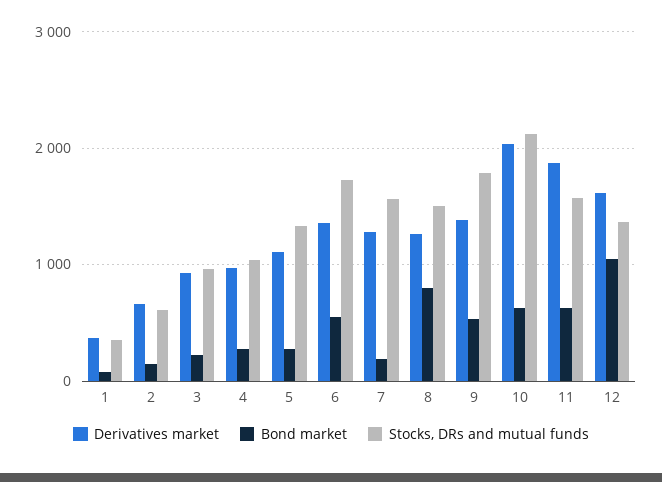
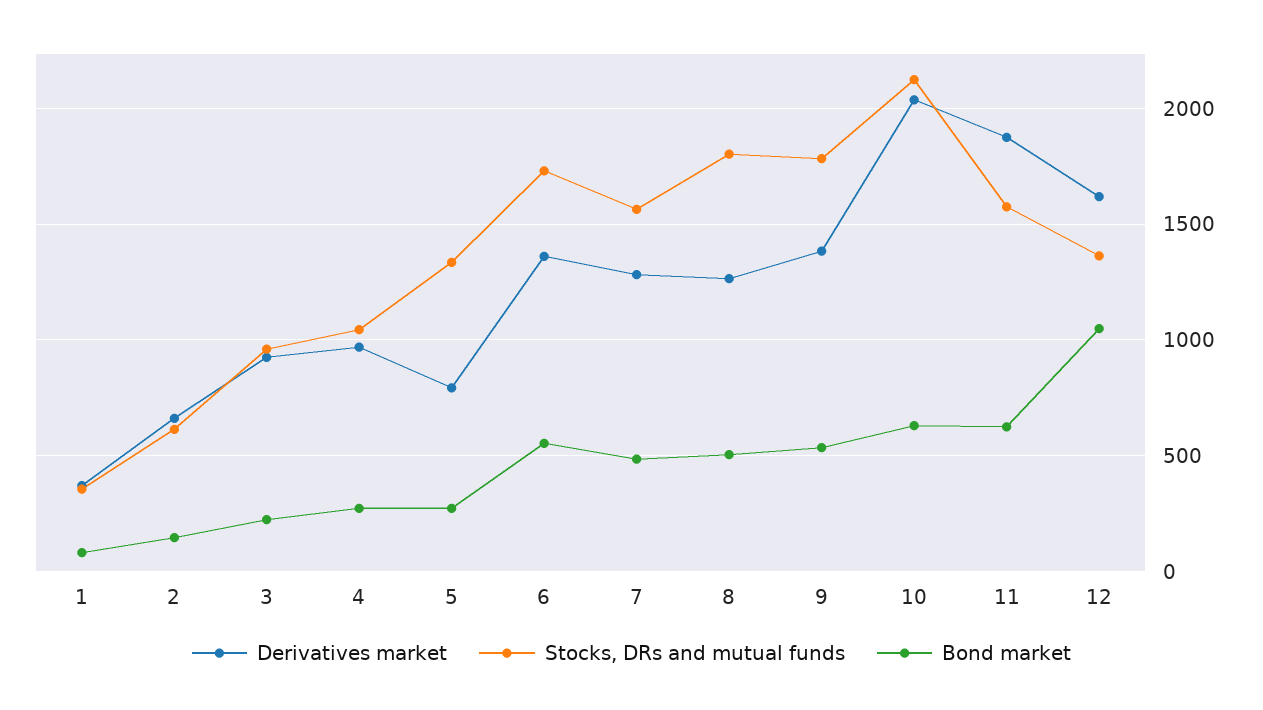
  {
    "Derivatives market": {
      "1": 350,
      "2": 650,
      "3": 900,
      "4": 950,
-     "5": 1100,
+     "5": 800,
      "6": 1350,
      "7": 1300,
      "8": 1250,
      "9": 1400,
      "10": 2050,
      "11": 1900,
      "12": 1600
    },
    "Bond market": {
      "1": 100,
      "2": 150,
      "3": 200,
      "4": 250,
      "5": 250,
      "6": 550,
-     "7": 200,
+     "7": 500,
-     "8": 800,
+     "8": 500,
      "9": 550,
      "10": 650,
      "11": 600,
      "12": 1050
    },
    "Stocks, DRs and mutual funds": {
      "1": 350,
      "2": 600,
      "3": 950,
      "4": 1050,
      "5": 1350,
      "6": 1750,
      "7": 1550,
-     "8": 1500,
+     "8": 1800,
      "9": 1800,
      "10": 2100,
      "11": 1600,
      "12": 1350
    }
  }

